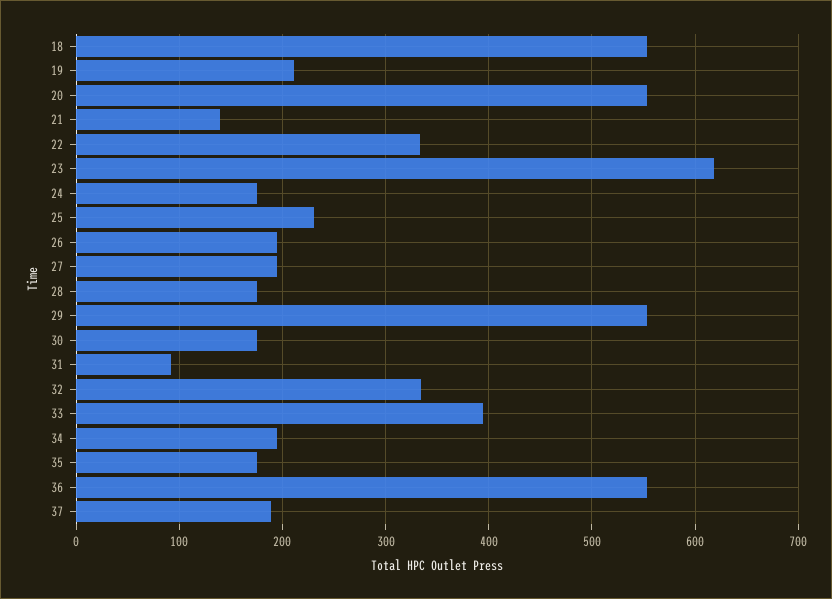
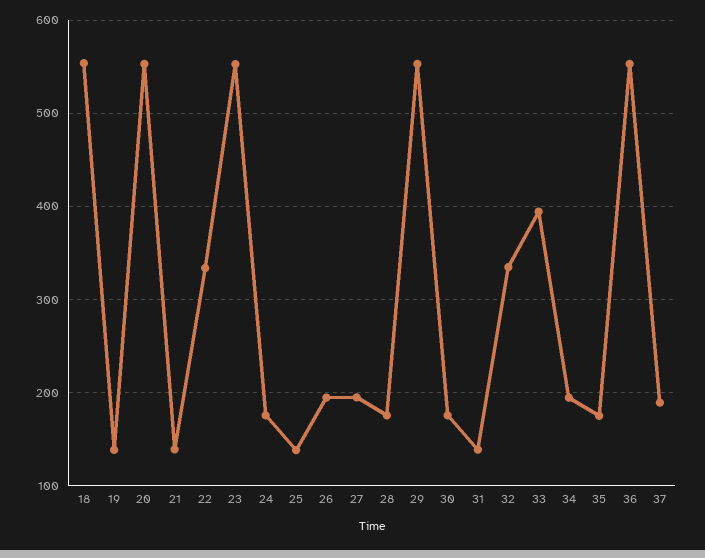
  {
    "18": 550,
-   "19": 210,
+   "19": 140,
    "20": 550,
    "21": 140,
    "22": 330,
-   "23": 620,
+   "23": 550,
    "24": 180,
-   "25": 230,
+   "25": 140,
    "26": 190,
    "27": 190,
    "28": 180,
    "29": 550,
    "30": 180,
-   "31": 90,
+   "31": 140,
    "32": 330,
    "33": 390,
    "34": 190,
    "35": 170,
    "36": 550,
    "37": 190
  }

